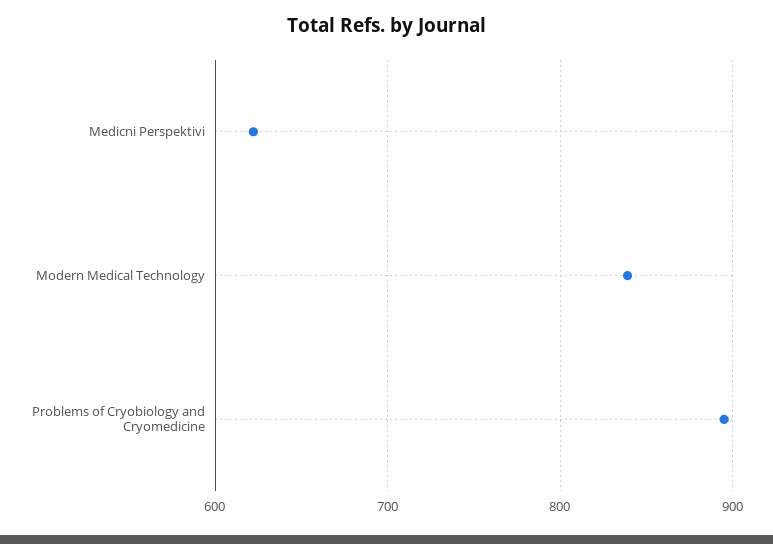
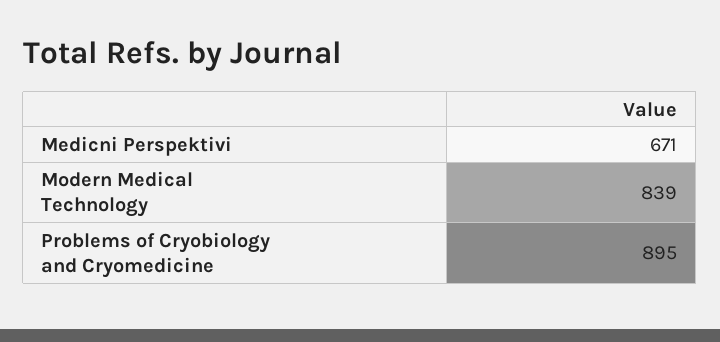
  {
-   "Medicni Perspektivi": 620,
+   "Medicni Perspektivi": 671,
    "Modern Medical Technology": 839,
    "Problems of Cryobiology and Cryomedicine": 895
  }

